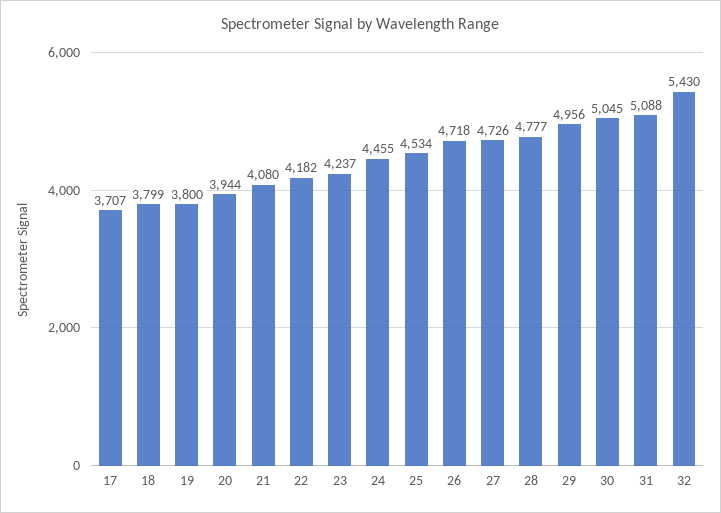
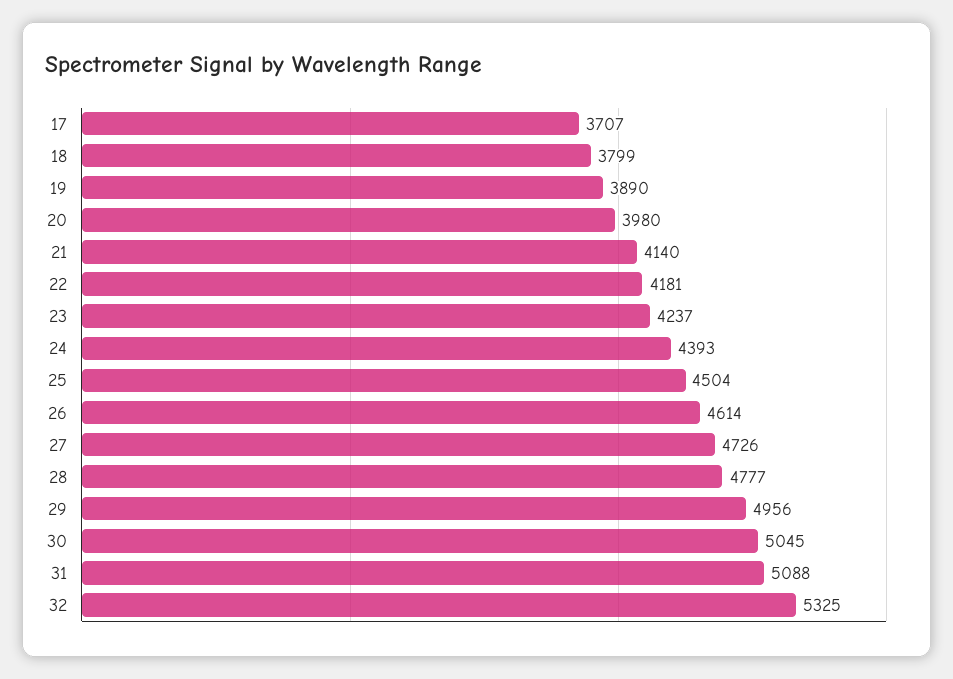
  {
    "17": 3707,
    "18": 3799,
-   "19": 3800,
+   "19": 3890,
-   "20": 3944,
+   "20": 3980,
-   "21": 4080,
+   "21": 4140,
-   "22": 4182,
+   "22": 4181,
    "23": 4237,
-   "24": 4455,
+   "24": 4393,
-   "25": 4534,
+   "25": 4504,
-   "26": 4718,
+   "26": 4614,
    "27": 4726,
    "28": 4777,
    "29": 4956,
    "30": 5045,
    "31": 5088,
-   "32": 5430
+   "32": 5325
  }

